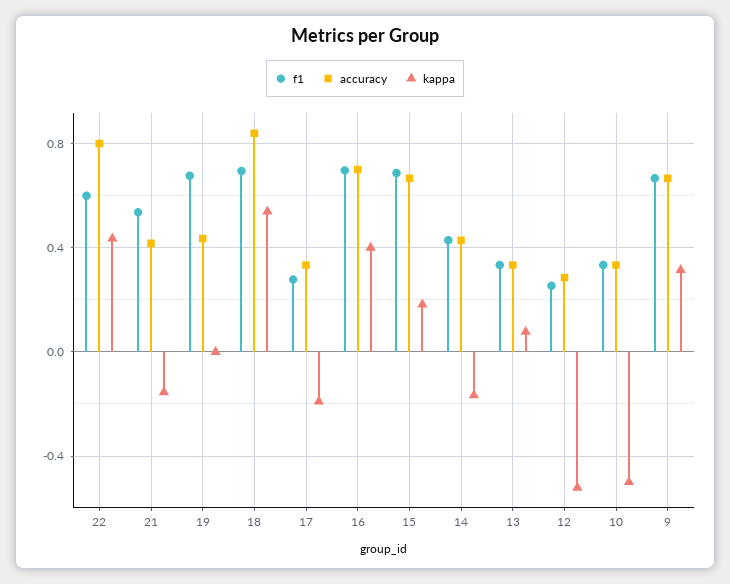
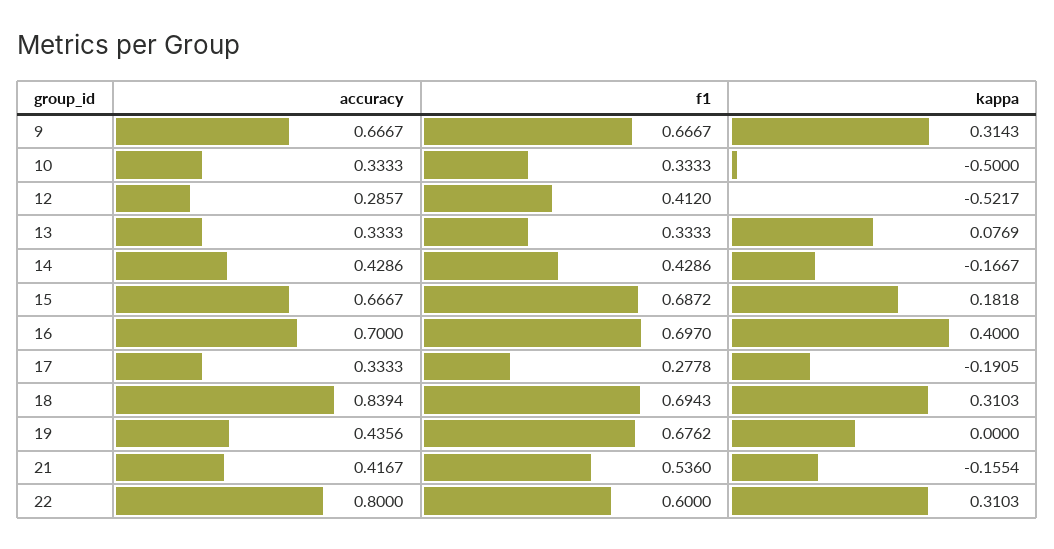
  {
    "f1": {
      "22": 0.6,
      "21": 0.536,
      "19": 0.6762,
      "18": 0.6943,
      "17": 0.2778,
      "16": 0.697,
      "15": 0.6872,
      "14": 0.4286,
      "13": 0.3333,
-     "12": 0.25,
+     "12": 0.412,
      "10": 0.3333,
      "9": 0.6667
    },
    "accuracy": {
      "22": 0.8,
      "21": 0.4167,
      "19": 0.4356,
      "18": 0.8394,
      "17": 0.3333,
      "16": 0.7,
      "15": 0.6667,
      "14": 0.4286,
      "13": 0.3333,
      "12": 0.2857,
      "10": 0.3333,
      "9": 0.6667
    },
    "kappa": {
-     "22": 0.45,
+     "22": 0.3103,
      "21": -0.1554,
      "19": 0,
-     "18": 0.55,
+     "18": 0.3103,
      "17": -0.1905,
      "16": 0.4,
      "15": 0.1818,
      "14": -0.1667,
      "13": 0.0769,
      "12": -0.5217,
      "10": -0.5,
      "9": 0.3143
    }
  }

